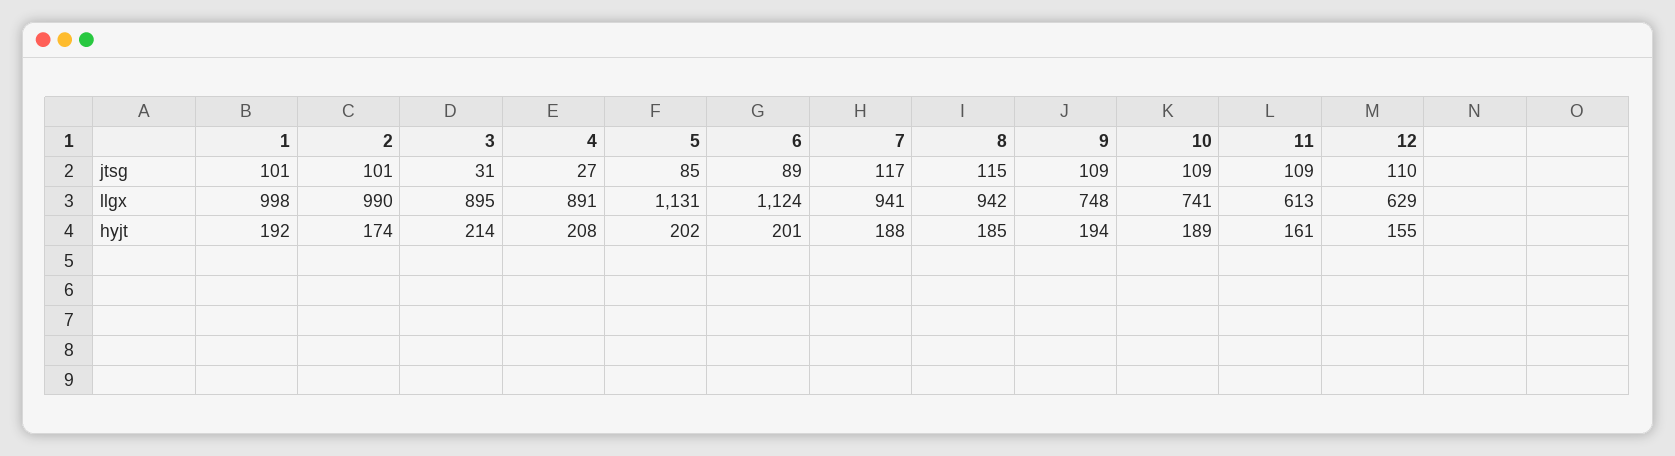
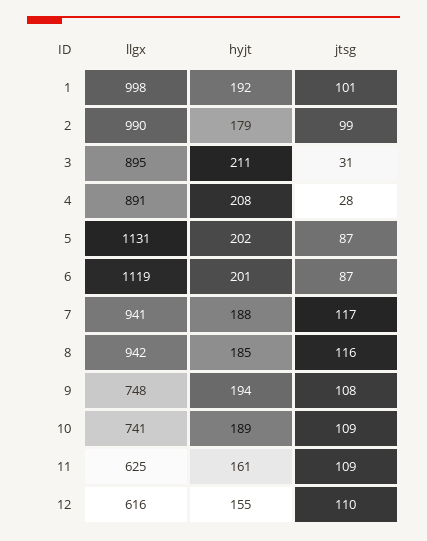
  {
    "1": {
      "jtsg": 101,
      "llgx": 998,
      "hyjt": 192
    },
    "2": {
-     "jtsg": 101,
+     "jtsg": 99,
      "llgx": 990,
-     "hyjt": 174
+     "hyjt": 179
    },
    "3": {
      "jtsg": 31,
      "llgx": 895,
-     "hyjt": 214
+     "hyjt": 211
    },
    "4": {
-     "jtsg": 27,
+     "jtsg": 28,
      "llgx": 891,
      "hyjt": 208
    },
    "5": {
-     "jtsg": 85,
+     "jtsg": 87,
      "llgx": 1131,
      "hyjt": 202
    },
    "6": {
-     "jtsg": 89,
+     "jtsg": 87,
-     "llgx": 1124,
+     "llgx": 1119,
      "hyjt": 201
    },
    "7": {
      "jtsg": 117,
      "llgx": 941,
      "hyjt": 188
    },
    "8": {
-     "jtsg": 115,
+     "jtsg": 116,
      "llgx": 942,
      "hyjt": 185
    },
    "9": {
-     "jtsg": 109,
+     "jtsg": 108,
      "llgx": 748,
      "hyjt": 194
    },
    "10": {
      "jtsg": 109,
      "llgx": 741,
      "hyjt": 189
    },
    "11": {
      "jtsg": 109,
-     "llgx": 613,
+     "llgx": 625,
      "hyjt": 161
    },
    "12": {
      "jtsg": 110,
-     "llgx": 629,
+     "llgx": 616,
      "hyjt": 155
    }
  }

